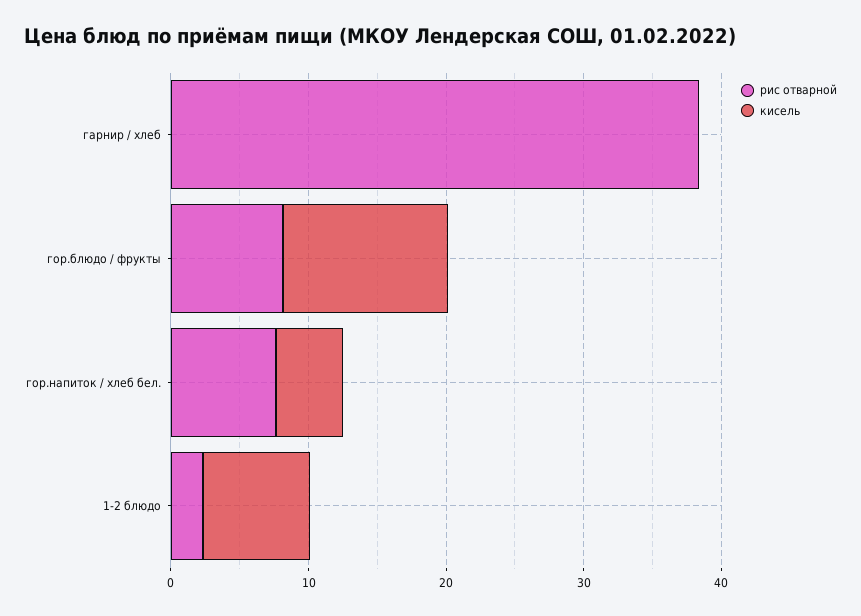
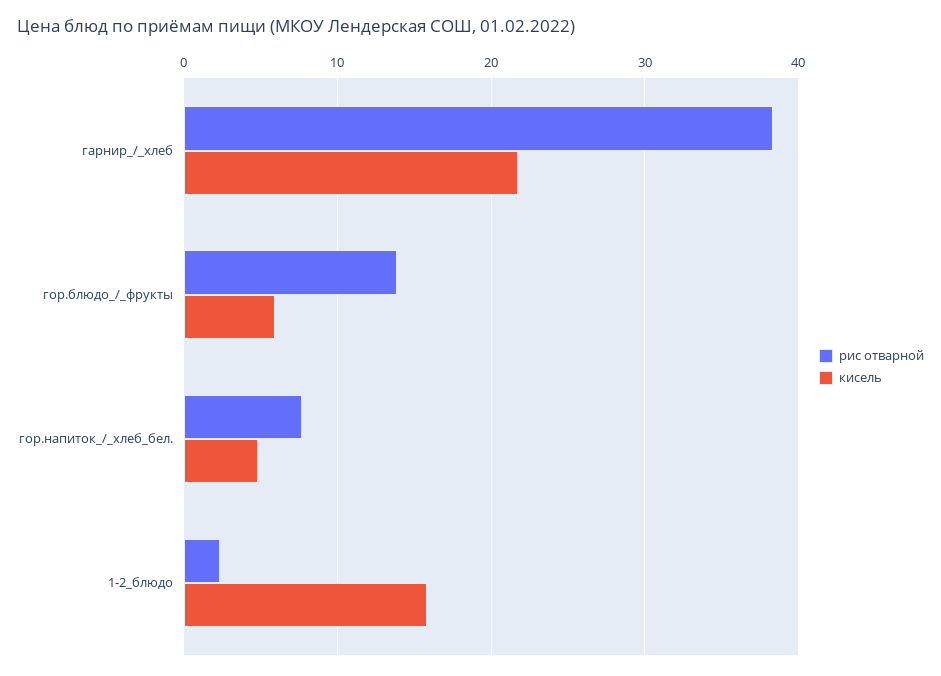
  {
    "рис отварной": {
      "гарнир / хлеб": 38,
-     "гор.блюдо / фрукты": 8,
+     "гор.блюдо / фрукты": 14,
      "гор.напиток / хлеб бел.": 8,
      "1-2 блюдо": 2
    },
    "кисель": {
-     "гарнир / хлеб": 0,
+     "гарнир / хлеб": 22,
-     "гор.блюдо / фрукты": 12,
+     "гор.блюдо / фрукты": 6,
      "гор.напиток / хлеб бел.": 5,
-     "1-2 блюдо": 8
+     "1-2 блюдо": 16
    }
  }

